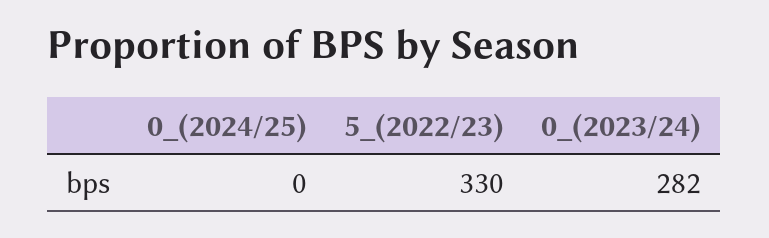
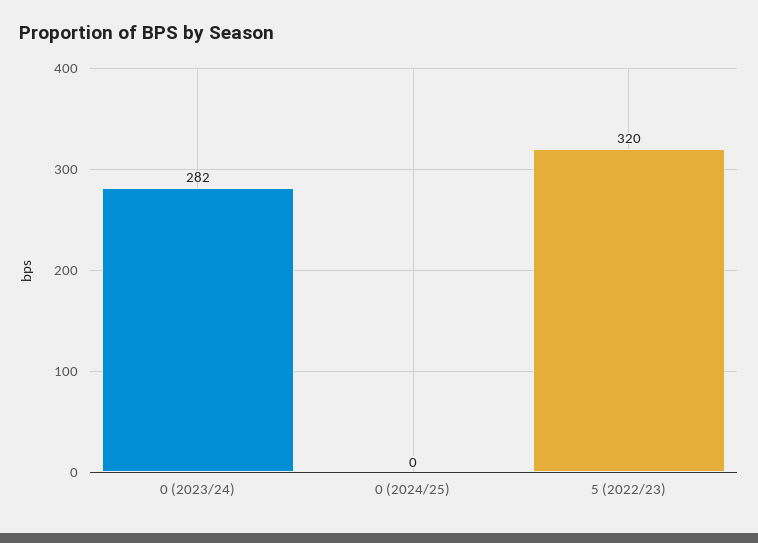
  {
    "0_(2024/25)": 0,
-   "5_(2022/23)": 330,
+   "5_(2022/23)": 320,
    "0_(2023/24)": 282
  }

